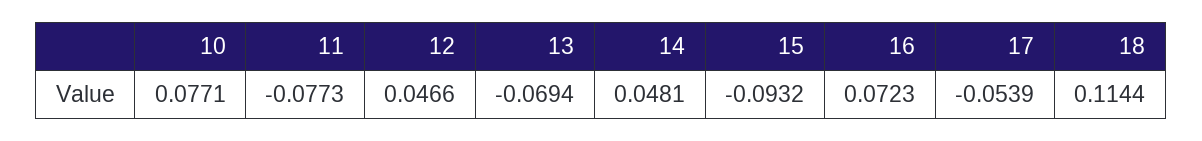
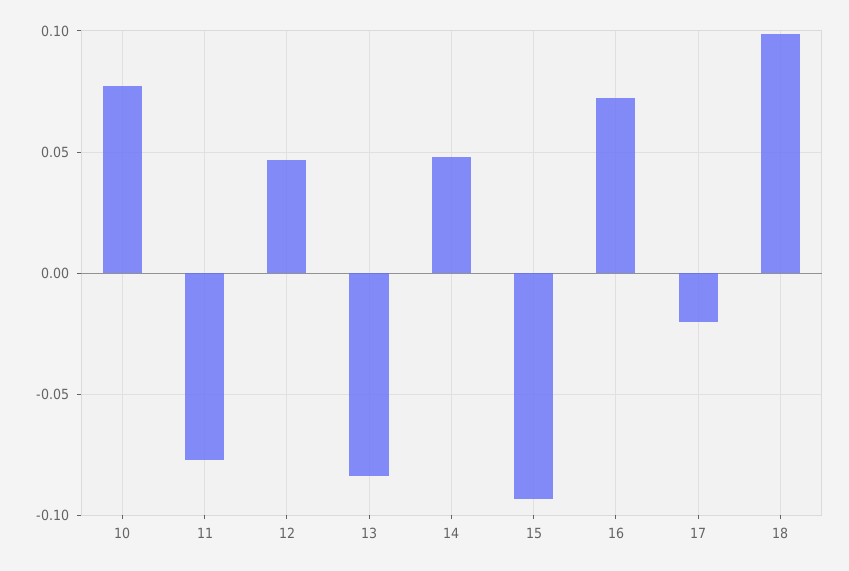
  {
    "10": 0.0771,
    "11": -0.0773,
    "12": 0.0466,
-   "13": -0.0694,
+   "13": -0.085,
    "14": 0.0481,
    "15": -0.0932,
    "16": 0.0723,
-   "17": -0.0539,
+   "17": -0.02,
-   "18": 0.1144
+   "18": 0.1
  }

